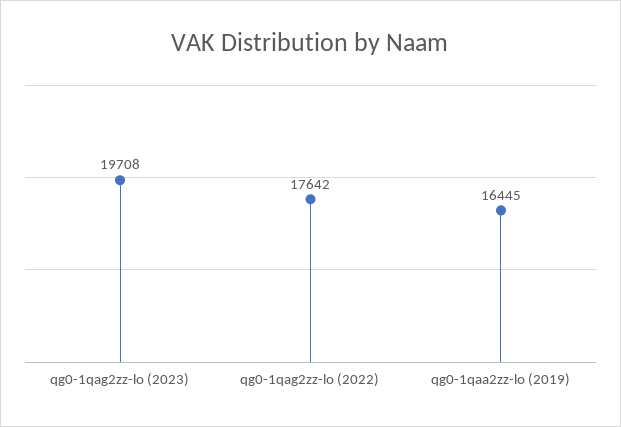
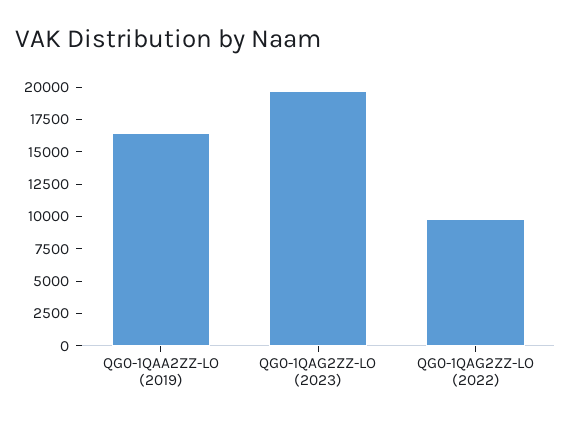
  {
    "qg0-1qag2zz-lo (2023)": 19708,
-   "qg0-1qag2zz-lo (2022)": 17642,
+   "qg0-1qag2zz-lo (2022)": 10000,
    "qg0-1qaa2zz-lo (2019)": 16445
  }

